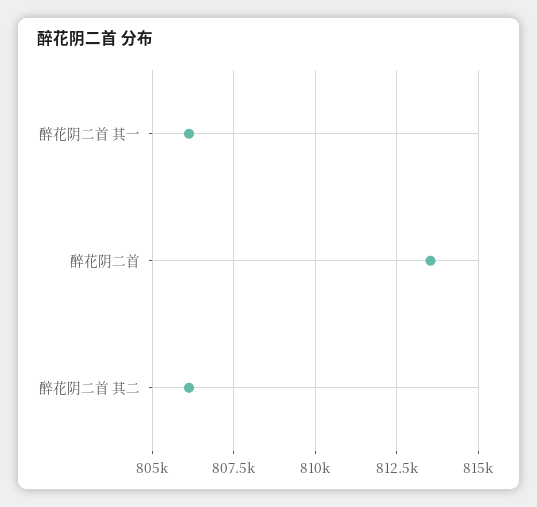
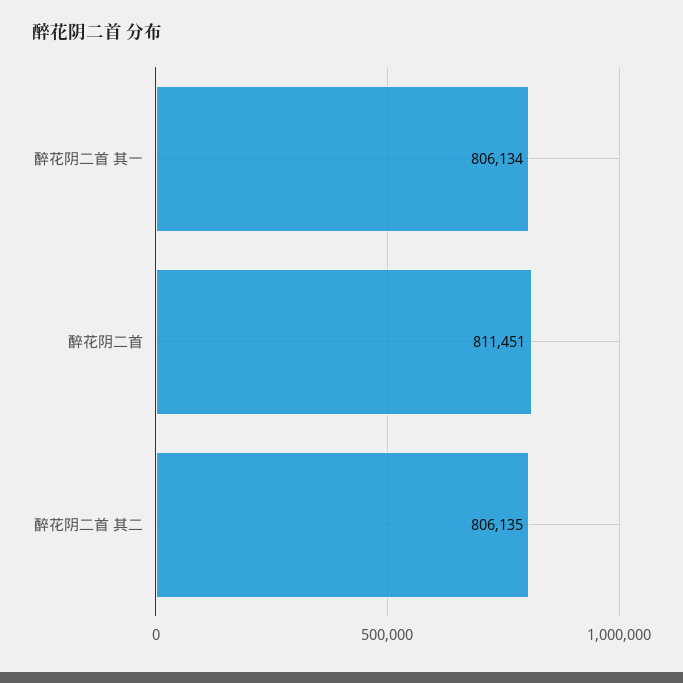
  {
    "醉花阴二首 其一": 806134,
-   "醉花阴二首": 813500,
+   "醉花阴二首": 811451,
    "醉花阴二首 其二": 806135
  }

